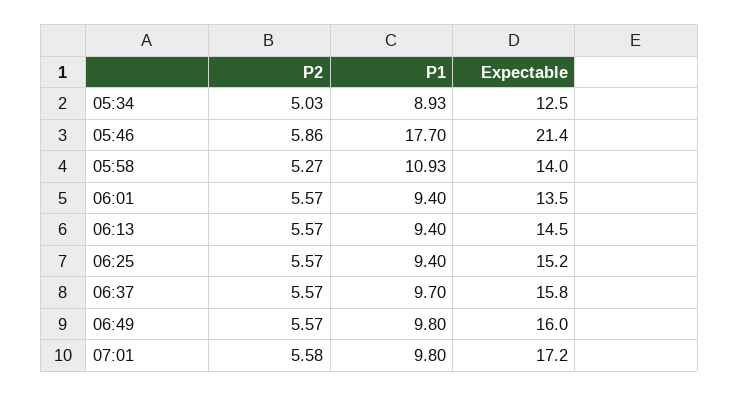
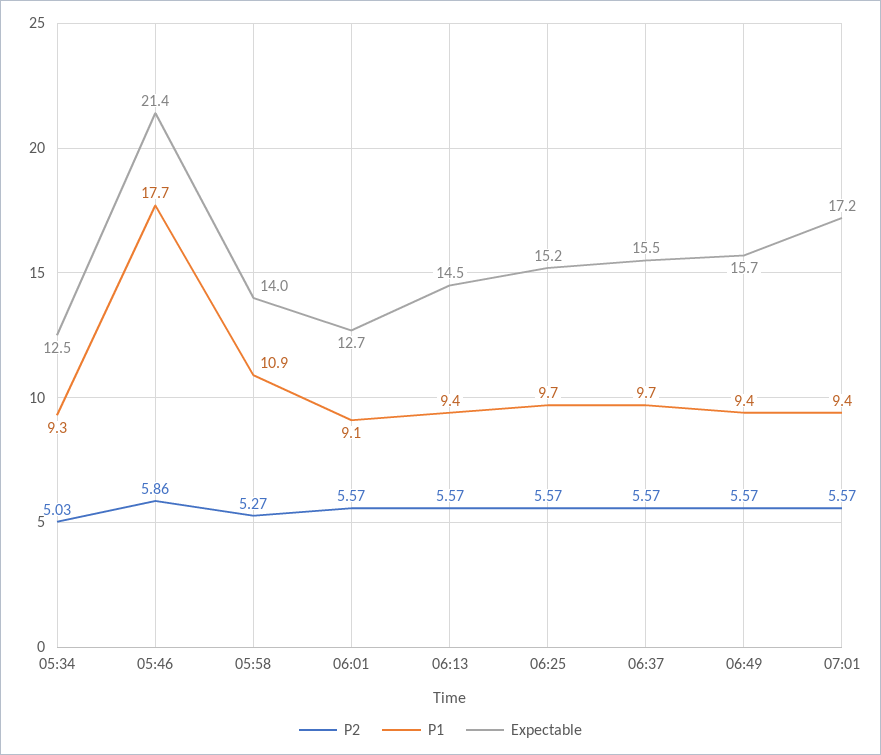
  {
    "P2": {
      "05:34": 5.03,
      "05:46": 5.86,
      "05:58": 5.27,
      "06:01": 5.57,
      "06:13": 5.57,
      "06:25": 5.57,
      "06:37": 5.57,
      "06:49": 5.57,
-     "07:01": 5.58
+     "07:01": 5.57
    },
    "P1": {
-     "05:34": 8.93,
+     "05:34": 9.3,
      "05:46": 17.7,
      "05:58": 10.93,
-     "06:01": 9.4,
+     "06:01": 9.1,
      "06:13": 9.4,
-     "06:25": 9.4,
+     "06:25": 9.7,
      "06:37": 9.7,
-     "06:49": 9.8,
+     "06:49": 9.4,
-     "07:01": 9.8
+     "07:01": 9.4
    },
    "Expectable": {
      "05:34": 12.5,
      "05:46": 21.4,
      "05:58": 14,
-     "06:01": 13.5,
+     "06:01": 12.7,
      "06:13": 14.5,
      "06:25": 15.2,
-     "06:37": 15.8,
+     "06:37": 15.5,
-     "06:49": 16,
+     "06:49": 15.7,
      "07:01": 17.2
    }
  }

